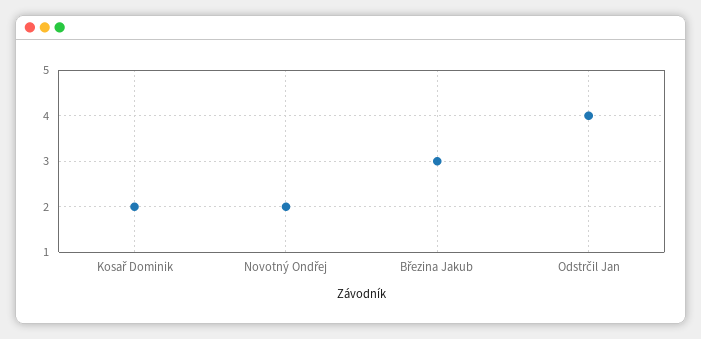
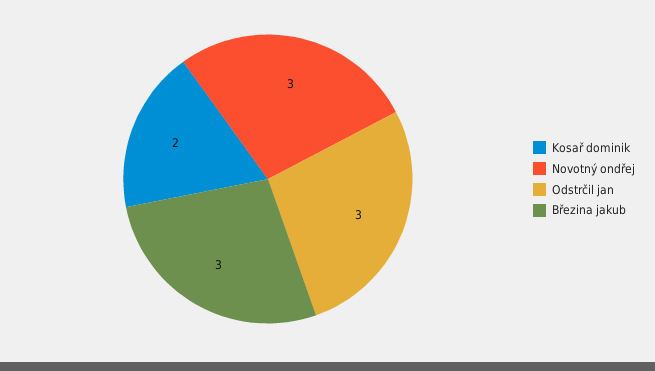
  {
    "Kosař Dominik": 2,
-   "Novotný Ondřej": 2,
+   "Novotný Ondřej": 3,
    "Březina Jakub": 3,
-   "Odstrčil Jan": 4
+   "Odstrčil Jan": 3
  }

